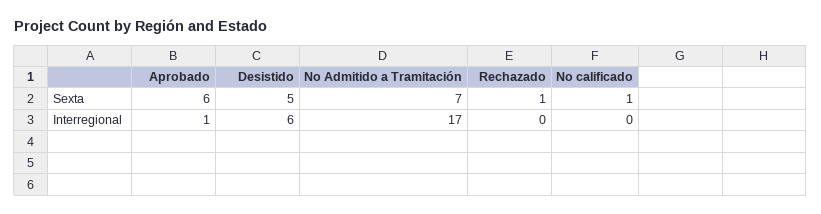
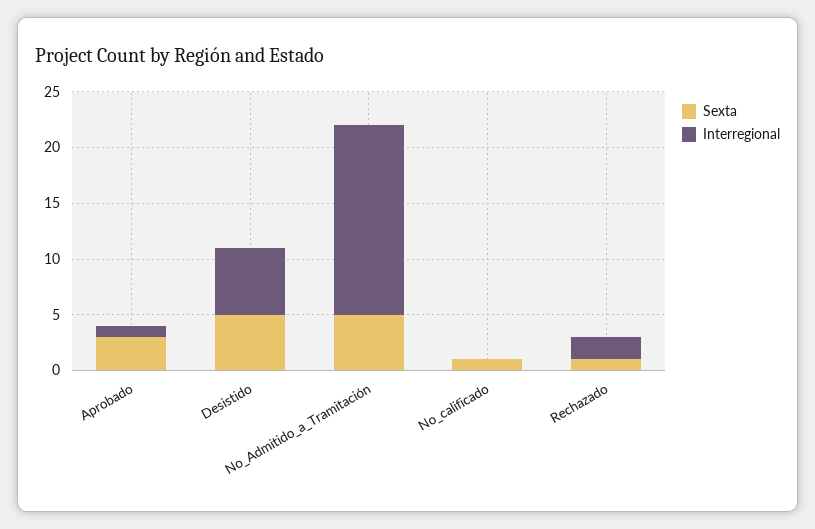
  {
    "Sexta": {
-     "Aprobado": 6,
+     "Aprobado": 3,
      "Desistido": 5,
-     "No Admitido a Tramitación": 7,
+     "No Admitido a Tramitación": 5,
      "Rechazado": 1,
      "No calificado": 1
    },
    "Interregional": {
      "Aprobado": 1,
      "Desistido": 6,
      "No Admitido a Tramitación": 17,
-     "Rechazado": 0,
+     "Rechazado": 2,
      "No calificado": 0
    }
  }

